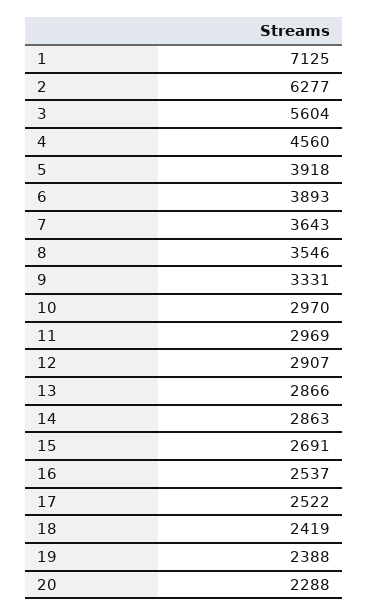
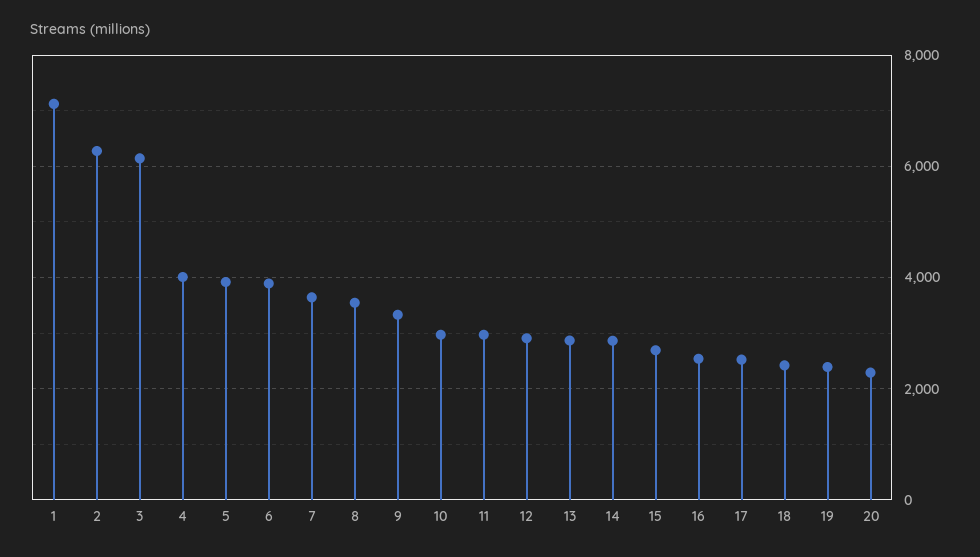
  {
    "1": 7125,
    "2": 6277,
-   "3": 5604,
+   "3": 6200,
-   "4": 4560,
+   "4": 4000,
    "5": 3918,
    "6": 3893,
    "7": 3643,
    "8": 3546,
    "9": 3331,
    "10": 2970,
    "11": 2969,
    "12": 2907,
    "13": 2866,
    "14": 2863,
    "15": 2691,
    "16": 2537,
    "17": 2522,
    "18": 2419,
    "19": 2388,
    "20": 2288
  }

